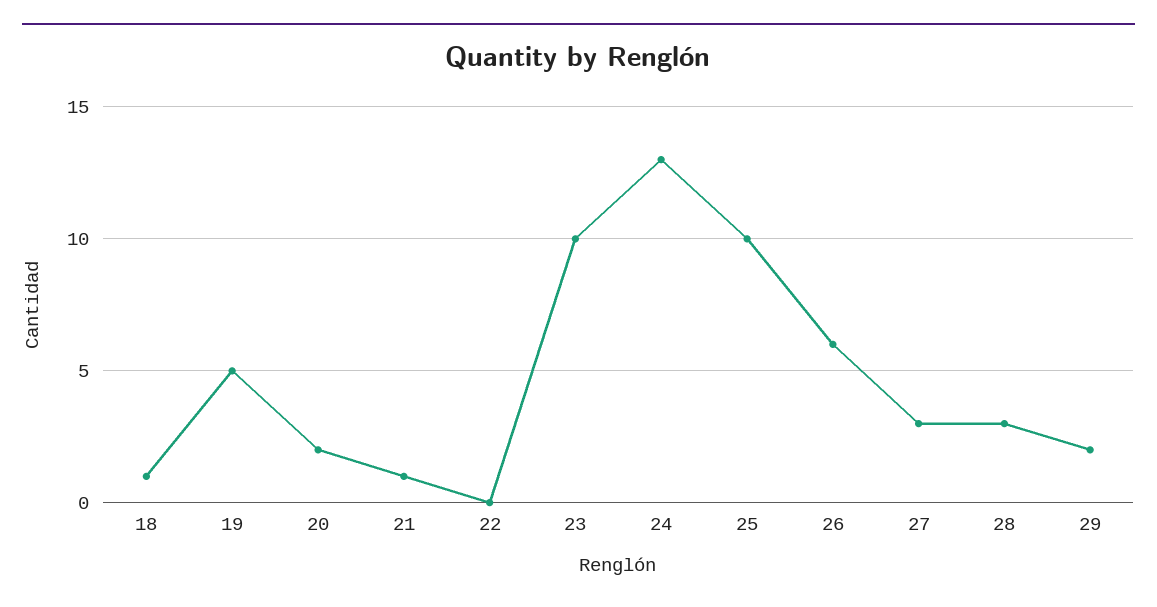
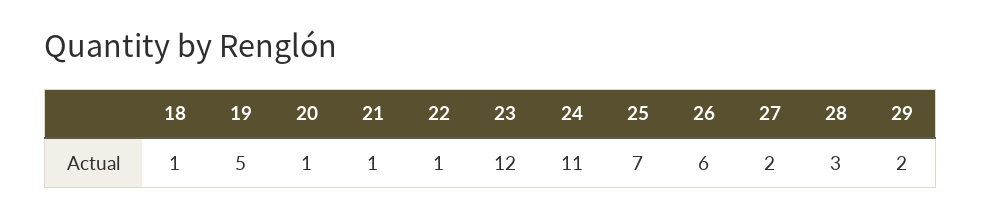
  {
    "18": 1,
    "19": 5,
-   "20": 2,
+   "20": 1,
    "21": 1,
-   "22": 0,
+   "22": 1,
-   "23": 10,
+   "23": 12,
-   "24": 13,
+   "24": 11,
-   "25": 10,
+   "25": 7,
    "26": 6,
-   "27": 3,
+   "27": 2,
    "28": 3,
    "29": 2
  }

